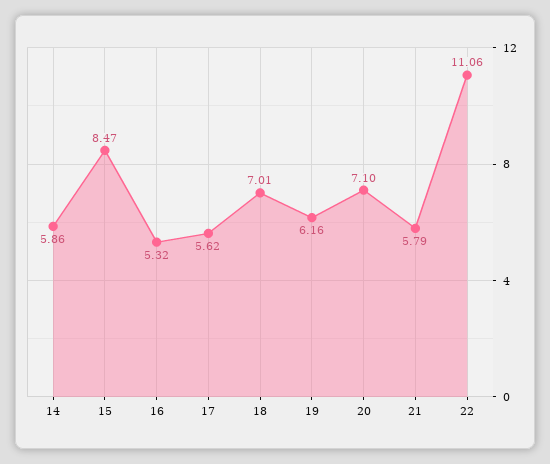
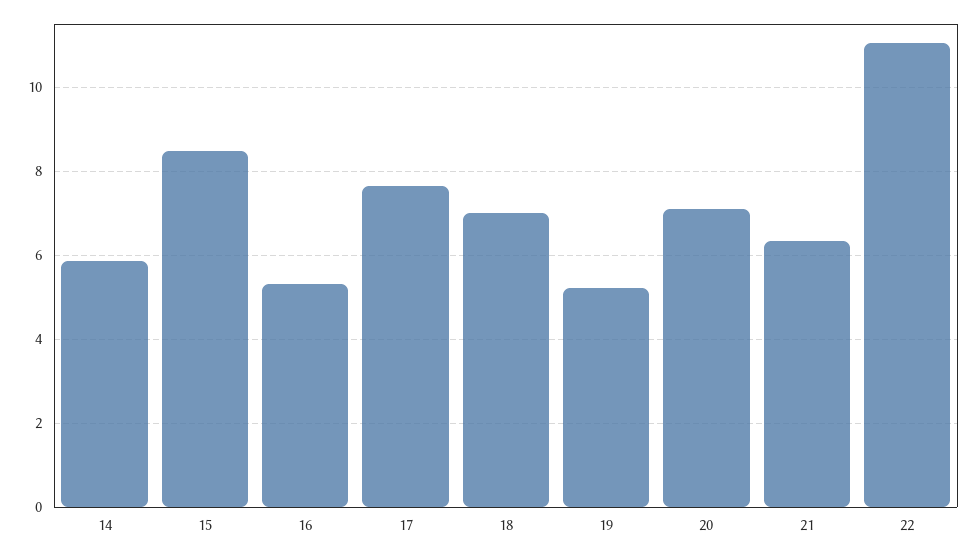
  {
    "14": 5.86,
    "15": 8.47,
    "16": 5.32,
-   "17": 5.62,
+   "17": 7.6,
    "18": 7.01,
-   "19": 6.16,
+   "19": 5.2,
    "20": 7.1,
-   "21": 5.79,
+   "21": 6.4,
    "22": 11.06
  }

